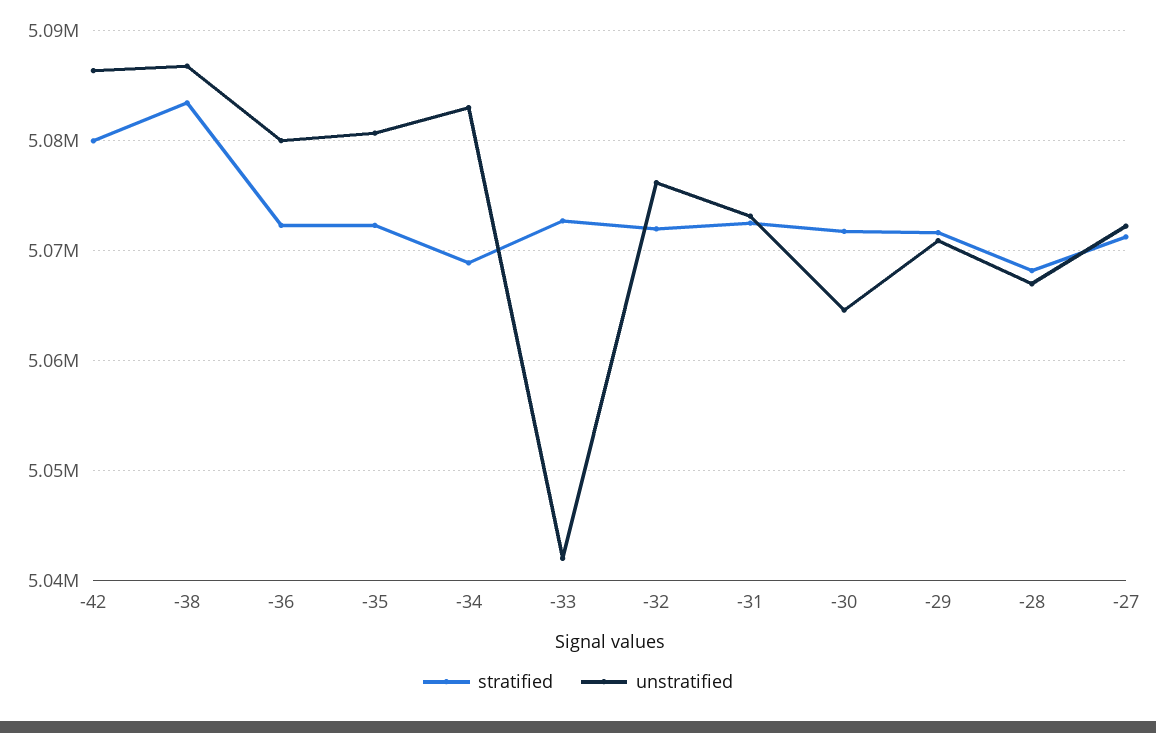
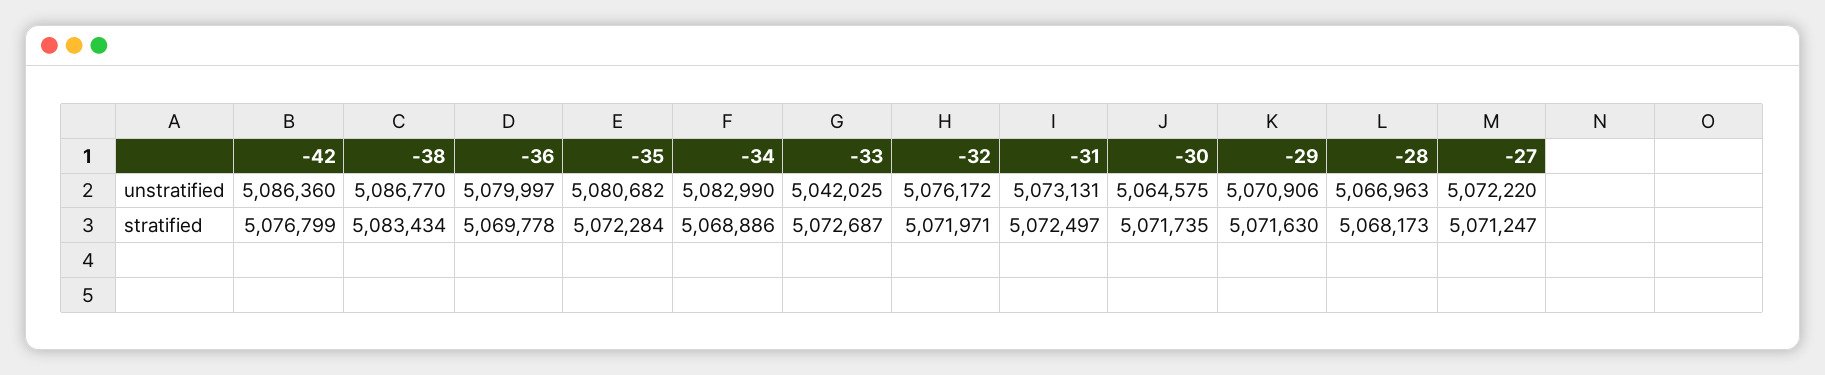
  {
    "stratified": {
-     "-42": 5080000,
+     "-42": 5076799,
      "-38": 5083434,
-     "-36": 5072000,
+     "-36": 5069778,
      "-35": 5072284,
      "-34": 5068886,
      "-33": 5072687,
      "-32": 5071971,
      "-31": 5072497,
      "-30": 5071735,
      "-29": 5071630,
      "-28": 5068173,
      "-27": 5071247
    },
    "unstratified": {
      "-42": 5086360,
      "-38": 5086770,
      "-36": 5079997,
      "-35": 5080682,
      "-34": 5082990,
      "-33": 5042025,
      "-32": 5076172,
      "-31": 5073131,
      "-30": 5064575,
      "-29": 5070906,
      "-28": 5066963,
      "-27": 5072220
    }
  }

